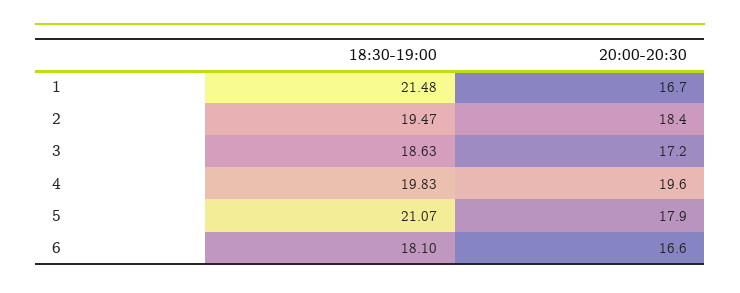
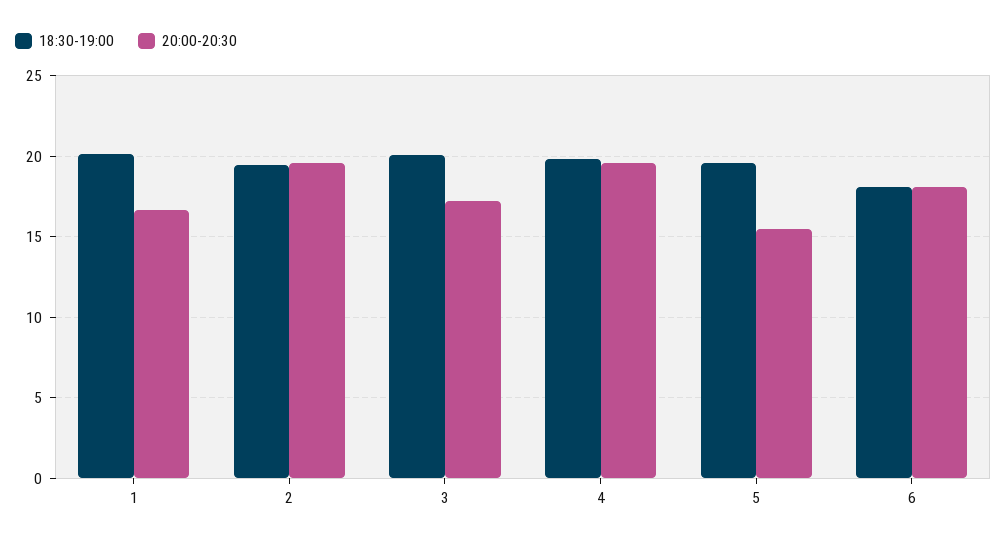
  {
    "18:30-19:00": {
-     "1": 21.48,
+     "1": 20,
      "2": 19.47,
-     "3": 18.63,
+     "3": 20,
      "4": 19.83,
-     "5": 21.07,
+     "5": 19.5,
      "6": 18.1
    },
    "20:00-20:30": {
      "1": 16.7,
-     "2": 18.4,
+     "2": 19.5,
      "3": 17.2,
      "4": 19.6,
-     "5": 17.9,
+     "5": 15.5,
-     "6": 16.6
+     "6": 18
    }
  }

